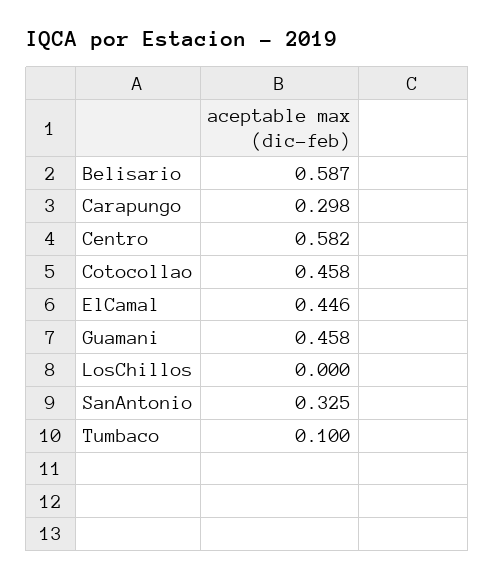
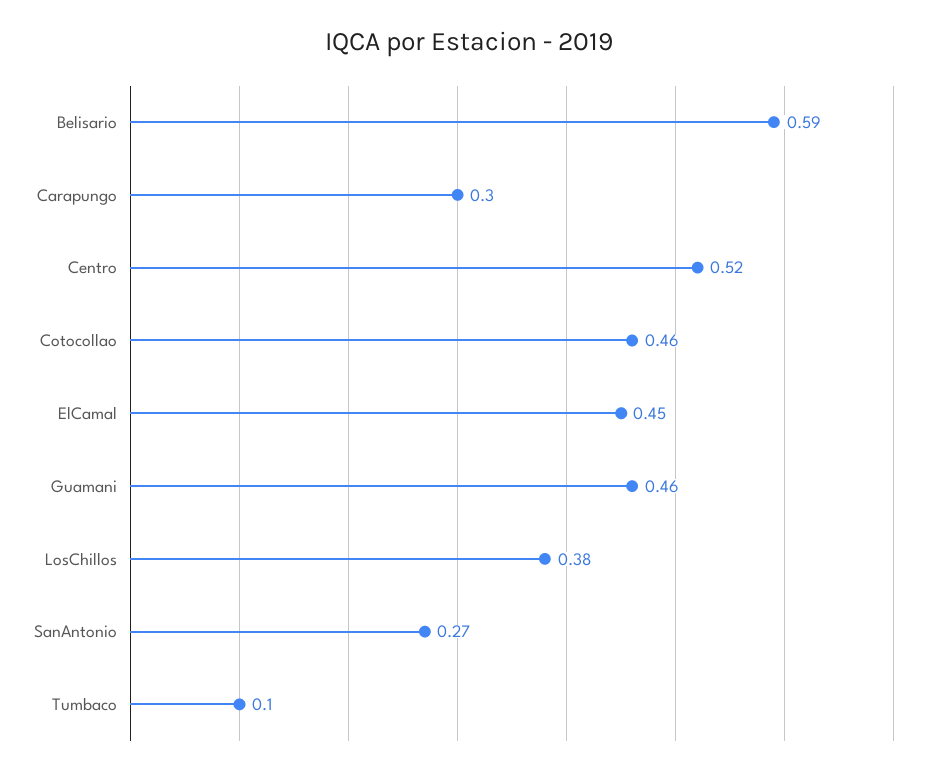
  {
    "Belisario": 0.587,
    "Carapungo": 0.298,
-   "Centro": 0.582,
+   "Centro": 0.52,
    "Cotocollao": 0.458,
    "ElCamal": 0.446,
    "Guamani": 0.458,
-   "LosChillos": 0,
+   "LosChillos": 0.38,
-   "SanAntonio": 0.325,
+   "SanAntonio": 0.27,
    "Tumbaco": 0.1
  }

